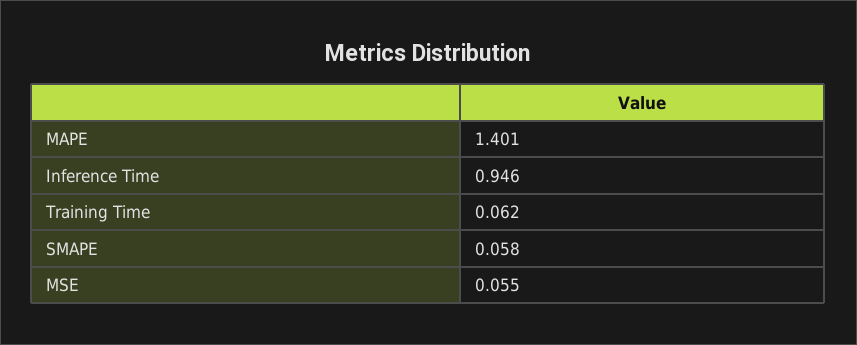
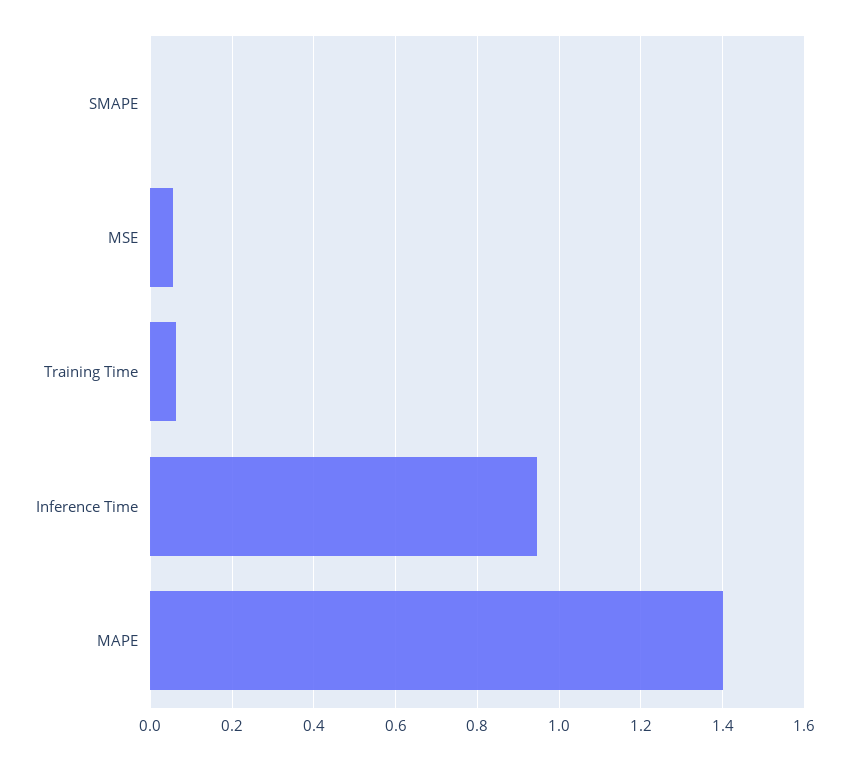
  {
    "MAPE": 1.401,
    "Inference Time": 0.946,
    "Training Time": 0.062,
-   "SMAPE": 0.058,
+   "SMAPE": 0,
    "MSE": 0.055
  }

